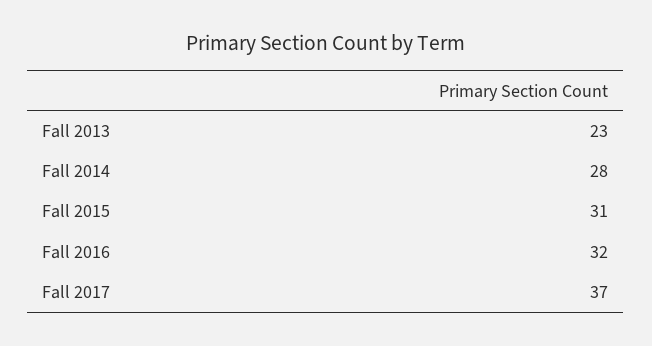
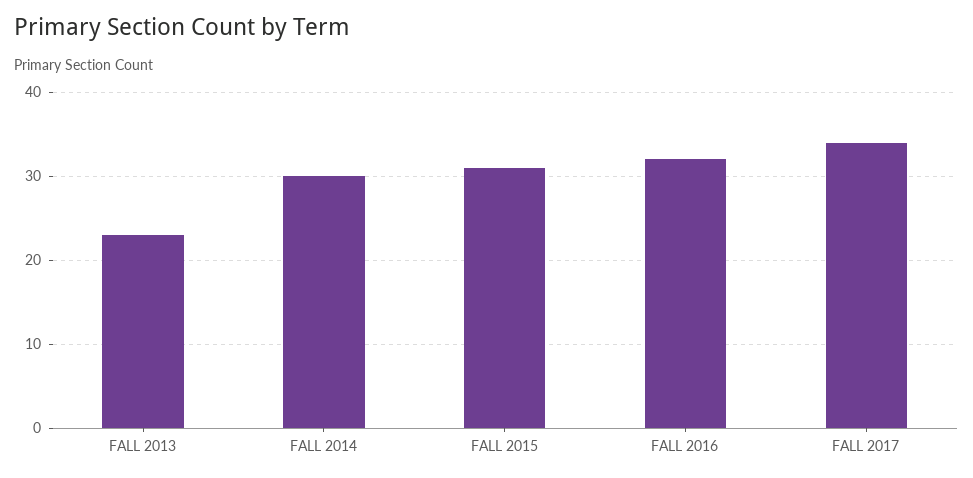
  {
    "Fall 2013": 23,
-   "Fall 2014": 28,
+   "Fall 2014": 30,
    "Fall 2015": 31,
    "Fall 2016": 32,
-   "Fall 2017": 37
+   "Fall 2017": 34
  }

